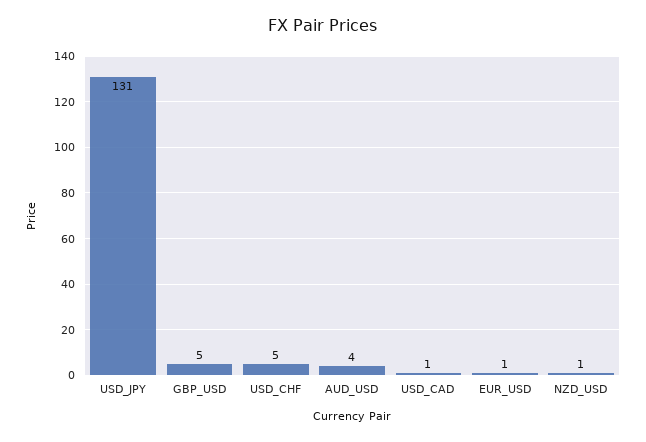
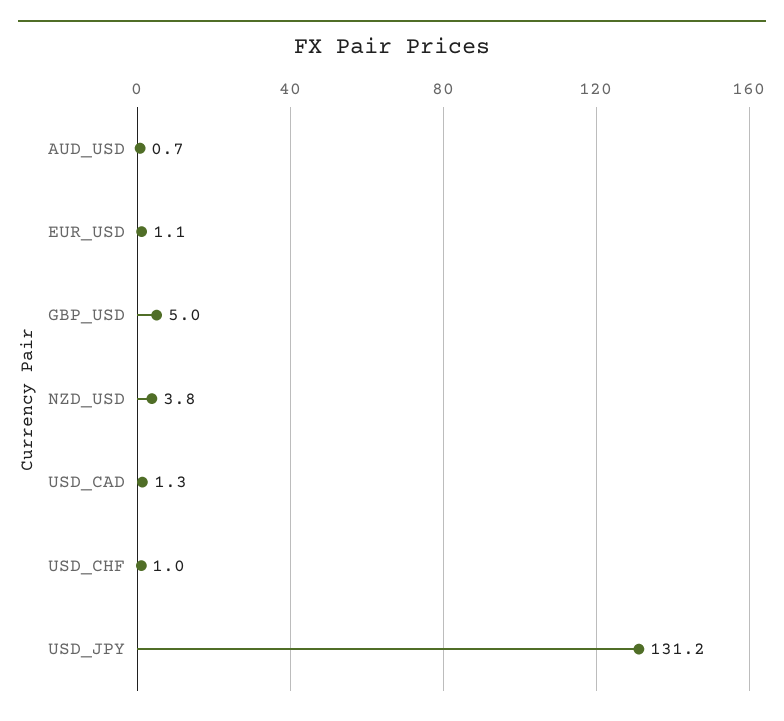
  {
    "USD_JPY": 131.2,
    "GBP_USD": 5,
-   "USD_CHF": 5,
+   "USD_CHF": 1,
-   "AUD_USD": 4,
+   "AUD_USD": 0.7,
    "USD_CAD": 1.3,
    "EUR_USD": 1.1,
-   "NZD_USD": 1
+   "NZD_USD": 3.8
  }

